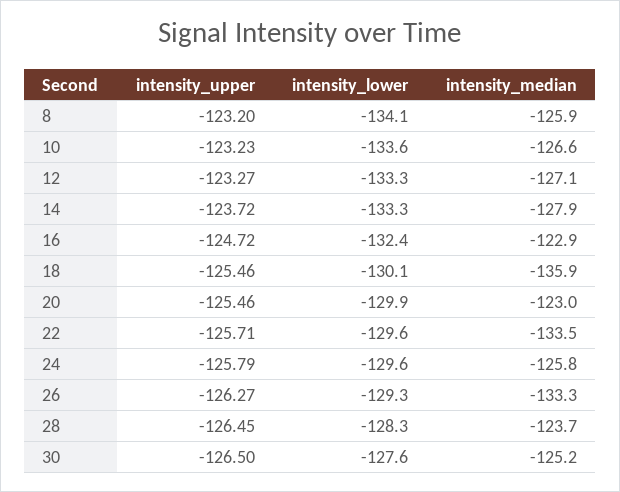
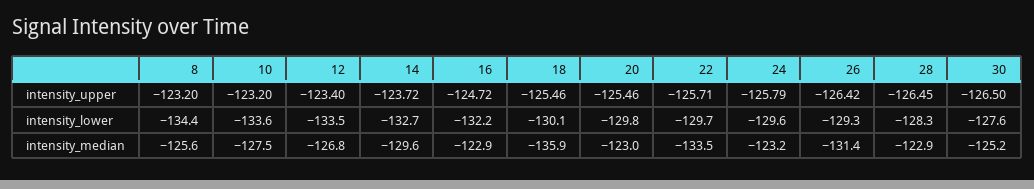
  {
    "intensity_upper": {
      "8": -123.2,
-     "10": -123.23,
+     "10": -123.2,
-     "12": -123.27,
+     "12": -123.4,
      "14": -123.72,
      "16": -124.72,
      "18": -125.46,
      "20": -125.46,
      "22": -125.71,
      "24": -125.79,
-     "26": -126.27,
+     "26": -126.42,
      "28": -126.45,
      "30": -126.5
    },
    "intensity_lower": {
-     "8": -134.1,
+     "8": -134.4,
      "10": -133.6,
-     "12": -133.3,
+     "12": -133.5,
-     "14": -133.3,
+     "14": -132.7,
-     "16": -132.4,
+     "16": -132.2,
      "18": -130.1,
-     "20": -129.9,
+     "20": -129.8,
-     "22": -129.6,
+     "22": -129.7,
      "24": -129.6,
      "26": -129.3,
      "28": -128.3,
      "30": -127.6
    },
    "intensity_median": {
-     "8": -125.9,
+     "8": -125.6,
-     "10": -126.6,
+     "10": -127.5,
-     "12": -127.1,
+     "12": -126.8,
-     "14": -127.9,
+     "14": -129.6,
      "16": -122.9,
      "18": -135.9,
      "20": -123,
      "22": -133.5,
-     "24": -125.8,
+     "24": -123.2,
-     "26": -133.3,
+     "26": -131.4,
-     "28": -123.7,
+     "28": -122.9,
      "30": -125.2
    }
  }

